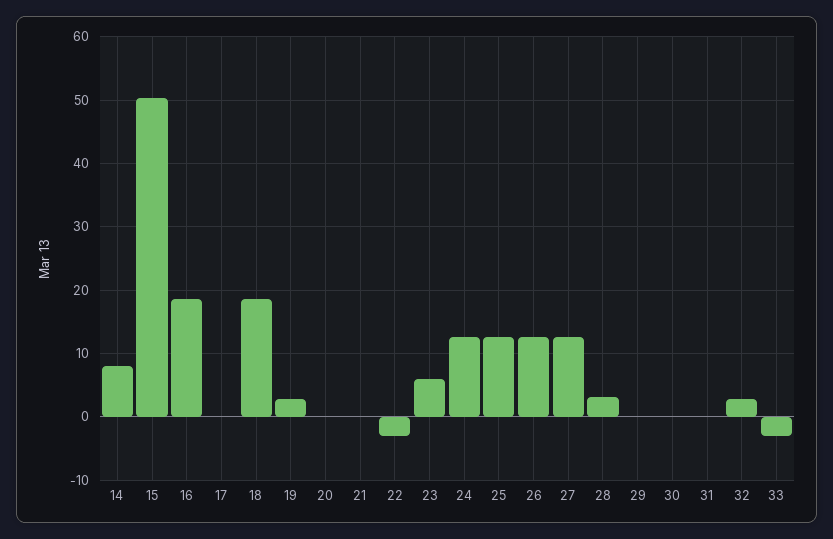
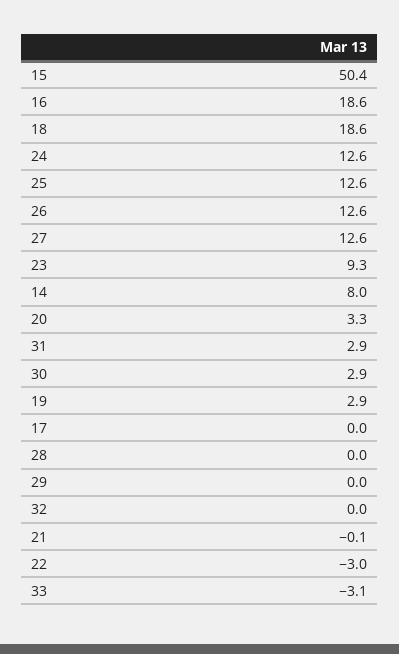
  {
    "14": 8,
    "15": 50.4,
    "16": 18.6,
    "17": 0,
    "18": 18.6,
    "19": 2.9,
-   "20": 0,
+   "20": 3.3,
    "21": -0.1,
    "22": -3,
-   "23": 6,
+   "23": 9.3,
    "24": 12.6,
    "25": 12.6,
    "26": 12.6,
    "27": 12.6,
-   "28": 3,
+   "28": 0,
    "29": 0,
-   "30": 0,
+   "30": 2.9,
-   "31": 0,
+   "31": 2.9,
-   "32": 3,
+   "32": 0,
    "33": -3.1
  }

